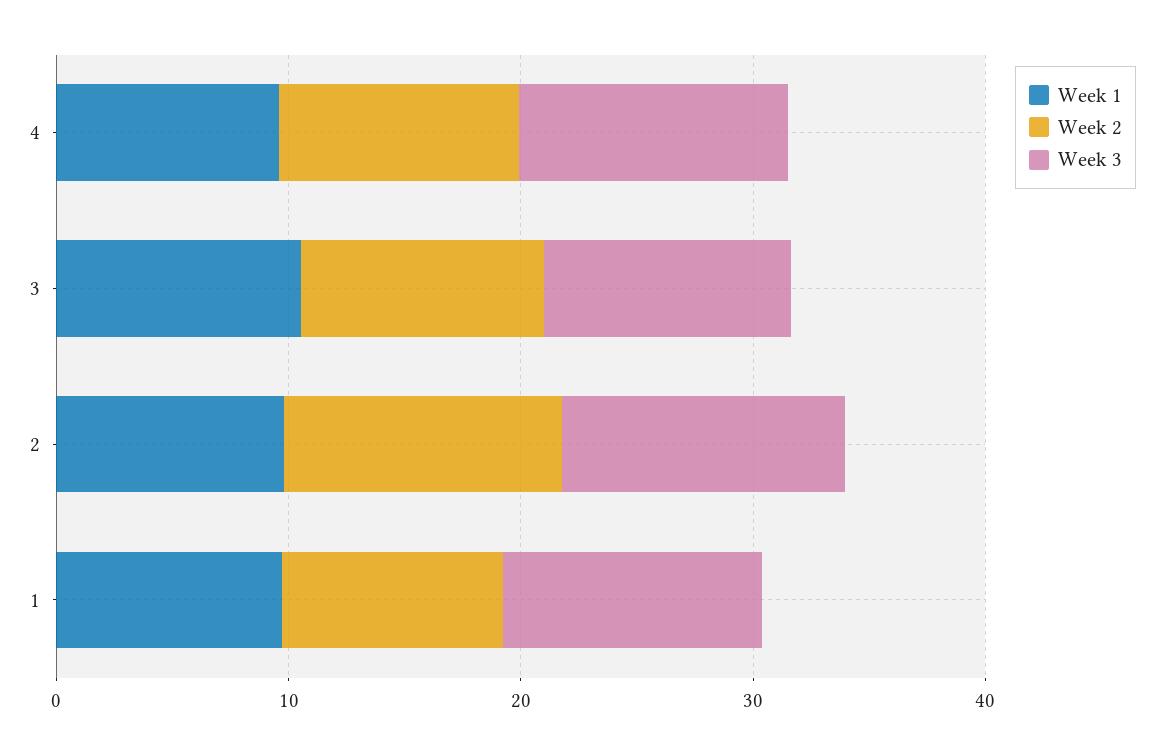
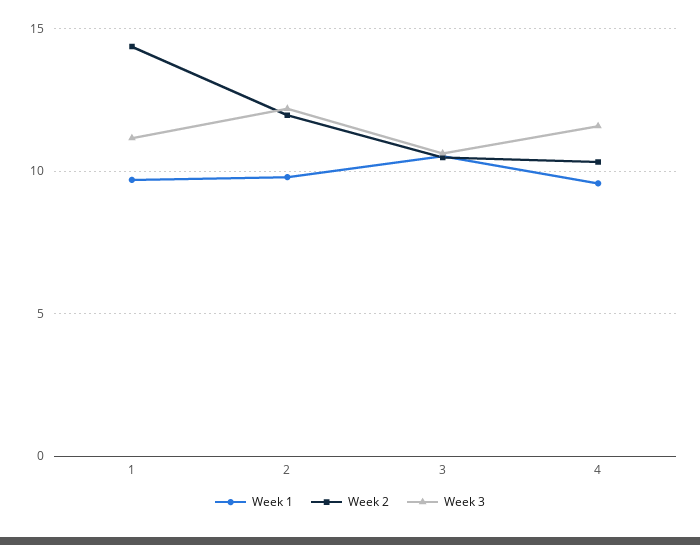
  {
    "Week 1": {
      "4": 9.5,
      "3": 10.5,
      "2": 10,
      "1": 9.5
    },
    "Week 2": {
      "4": 10.5,
      "3": 10.5,
      "2": 12,
-     "1": 10
+     "1": 14.5
    },
    "Week 3": {
      "4": 11.5,
      "3": 10.5,
      "2": 12,
      "1": 11
    }
  }

